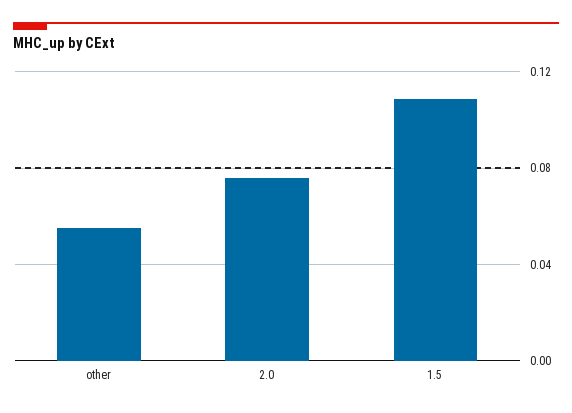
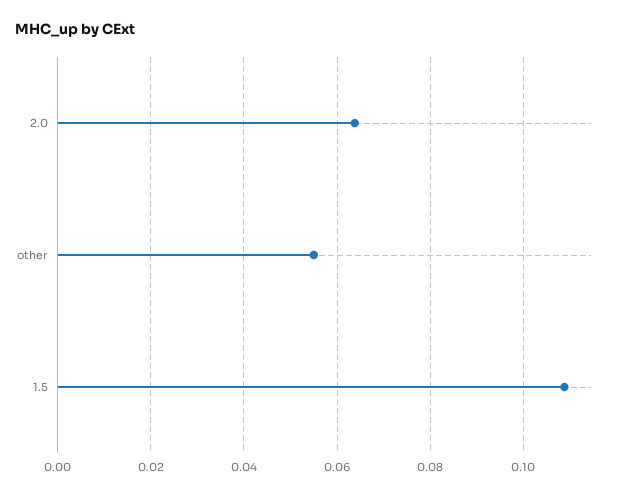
  {
    "other": 0.056,
-   "2.0": 0.075,
+   "2.0": 0.064,
    "1.5": 0.108
  }

